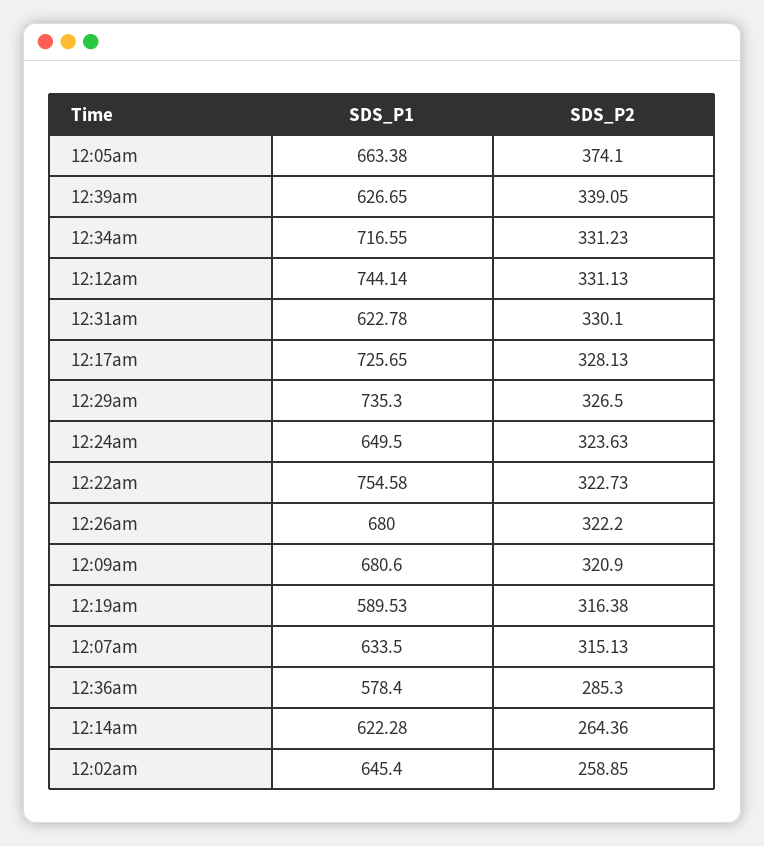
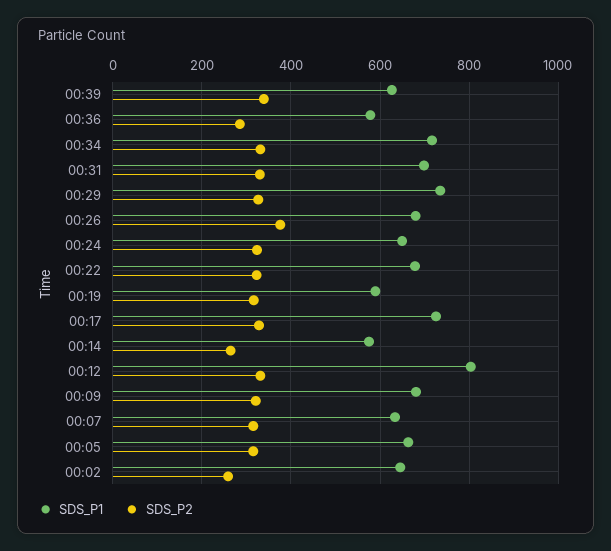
  {
    "SDS_P1": {
      "12:05am": 663.38,
      "12:39am": 626.65,
      "12:34am": 716.55,
-     "12:12am": 744.14,
+     "12:12am": 800,
-     "12:31am": 622.78,
+     "12:31am": 700,
      "12:17am": 725.65,
      "12:29am": 735.3,
      "12:24am": 649.5,
-     "12:22am": 754.58,
+     "12:22am": 680,
      "12:26am": 680,
      "12:09am": 680.6,
      "12:19am": 589.53,
      "12:07am": 633.5,
      "12:36am": 578.4,
-     "12:14am": 622.28,
+     "12:14am": 580,
      "12:02am": 645.4
    },
    "SDS_P2": {
-     "12:05am": 374.1,
+     "12:05am": 320,
      "12:39am": 339.05,
      "12:34am": 331.23,
      "12:12am": 331.13,
      "12:31am": 330.1,
      "12:17am": 328.13,
      "12:29am": 326.5,
      "12:24am": 323.63,
      "12:22am": 322.73,
-     "12:26am": 322.2,
+     "12:26am": 380,
      "12:09am": 320.9,
      "12:19am": 316.38,
      "12:07am": 315.13,
      "12:36am": 285.3,
      "12:14am": 264.36,
      "12:02am": 258.85
    }
  }

